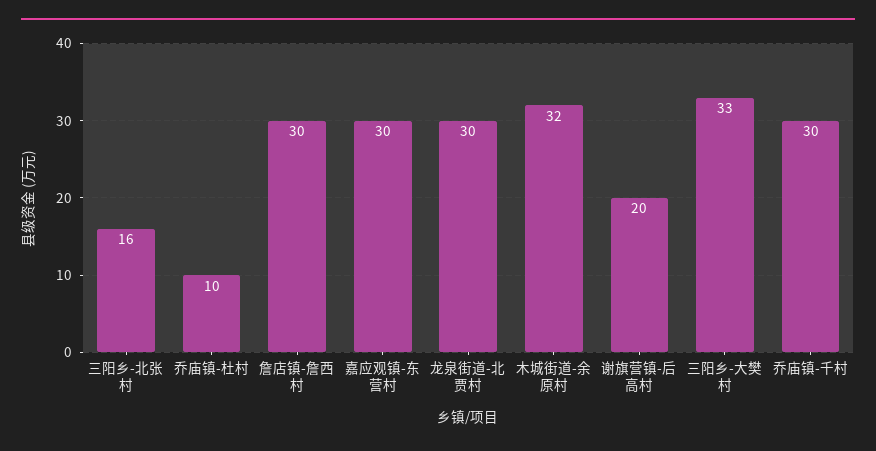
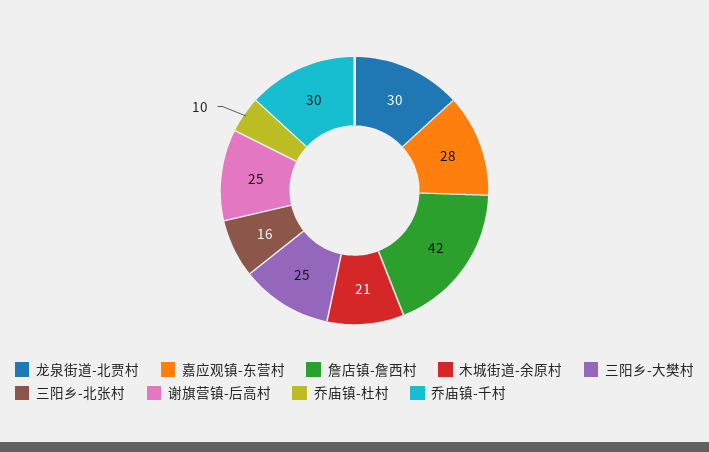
  {
    "三阳乡-北张村": 16,
    "乔庙镇-杜村": 10,
-   "詹店镇-詹西村": 30,
+   "詹店镇-詹西村": 42,
-   "嘉应观镇-东营村": 30,
+   "嘉应观镇-东营村": 28,
    "龙泉街道-北贾村": 30,
-   "木城街道-余原村": 32,
+   "木城街道-余原村": 21,
-   "谢旗营镇-后高村": 20,
+   "谢旗营镇-后高村": 25,
-   "三阳乡-大樊村": 33,
+   "三阳乡-大樊村": 25,
    "乔庙镇-千村": 30
  }

